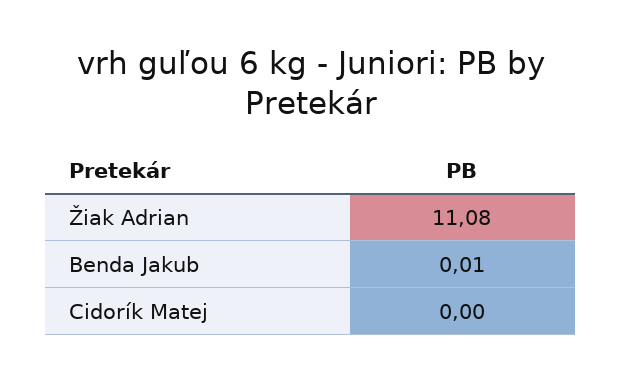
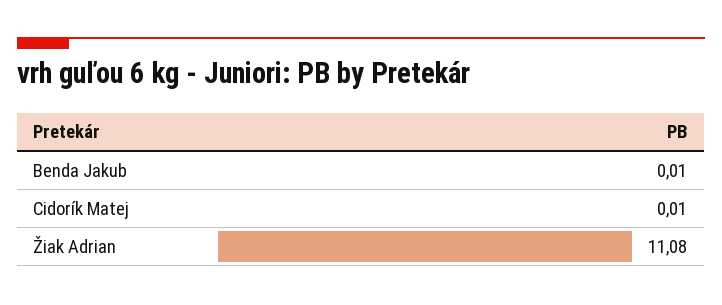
  {
    "Žiak Adrian": 11.08,
    "Benda Jakub": 0.01,
-   "Cidorík Matej": 0
+   "Cidorík Matej": 0.01
  }

